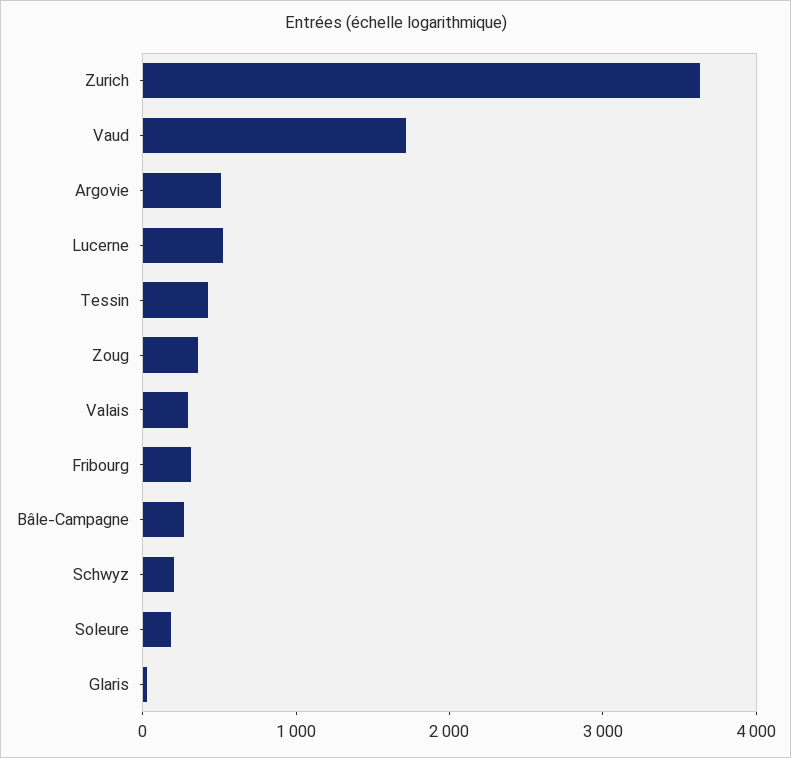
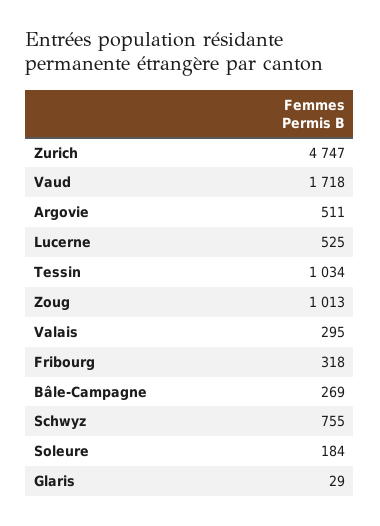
  {
-   "Zurich": 3600,
+   "Zurich": 4747,
    "Vaud": 1718,
    "Argovie": 511,
    "Lucerne": 525,
-   "Tessin": 400,
+   "Tessin": 1034,
-   "Zoug": 400,
+   "Zoug": 1013,
    "Valais": 295,
    "Fribourg": 318,
    "Bâle-Campagne": 269,
-   "Schwyz": 200,
+   "Schwyz": 755,
    "Soleure": 184,
    "Glaris": 29
  }

